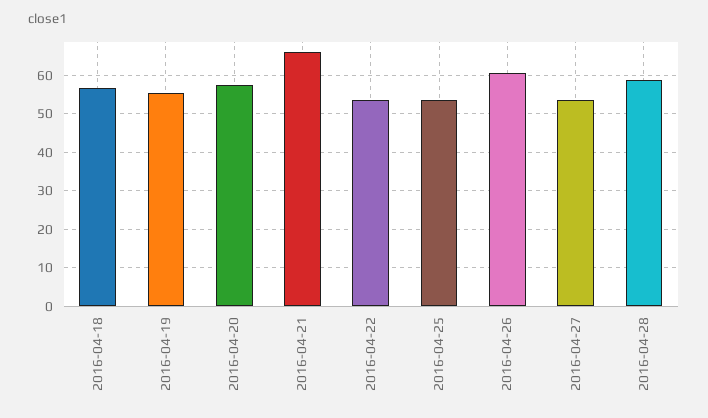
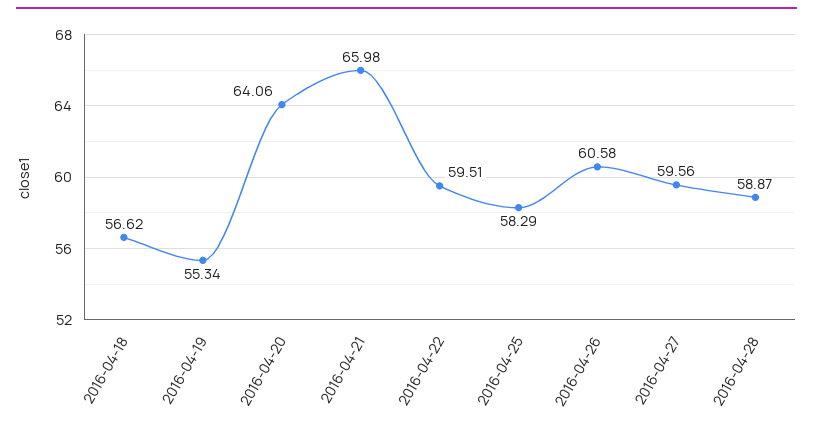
  {
    "2016-04-18": 56.62,
    "2016-04-19": 55.34,
-   "2016-04-20": 58,
+   "2016-04-20": 64.06,
    "2016-04-21": 65.98,
-   "2016-04-22": 54,
+   "2016-04-22": 59.51,
-   "2016-04-25": 54,
+   "2016-04-25": 58.29,
    "2016-04-26": 60.58,
-   "2016-04-27": 54,
+   "2016-04-27": 59.56,
    "2016-04-28": 58.87
  }

